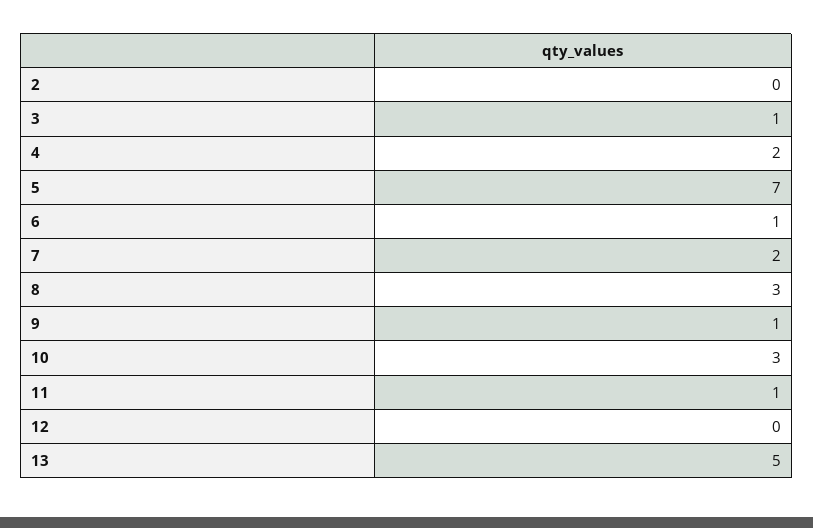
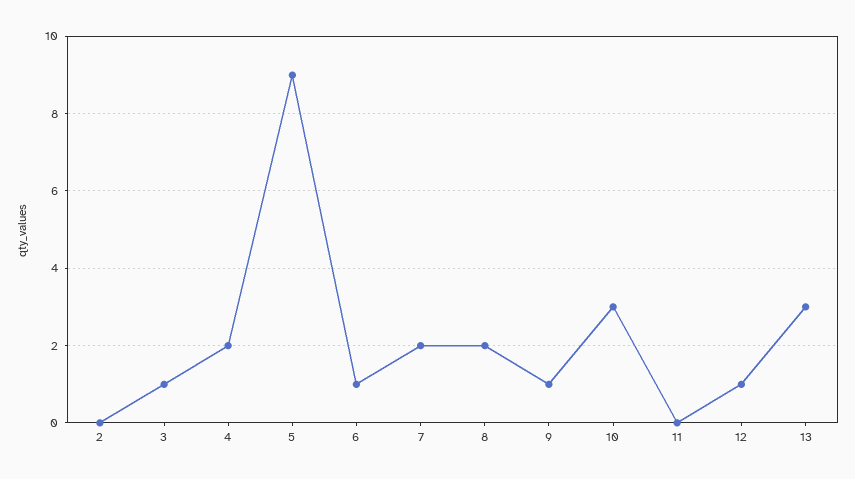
  {
    "2": 0,
    "3": 1,
    "4": 2,
-   "5": 7,
+   "5": 9,
    "6": 1,
    "7": 2,
-   "8": 3,
+   "8": 2,
    "9": 1,
    "10": 3,
-   "11": 1,
+   "11": 0,
-   "12": 0,
+   "12": 1,
-   "13": 5
+   "13": 3
  }

